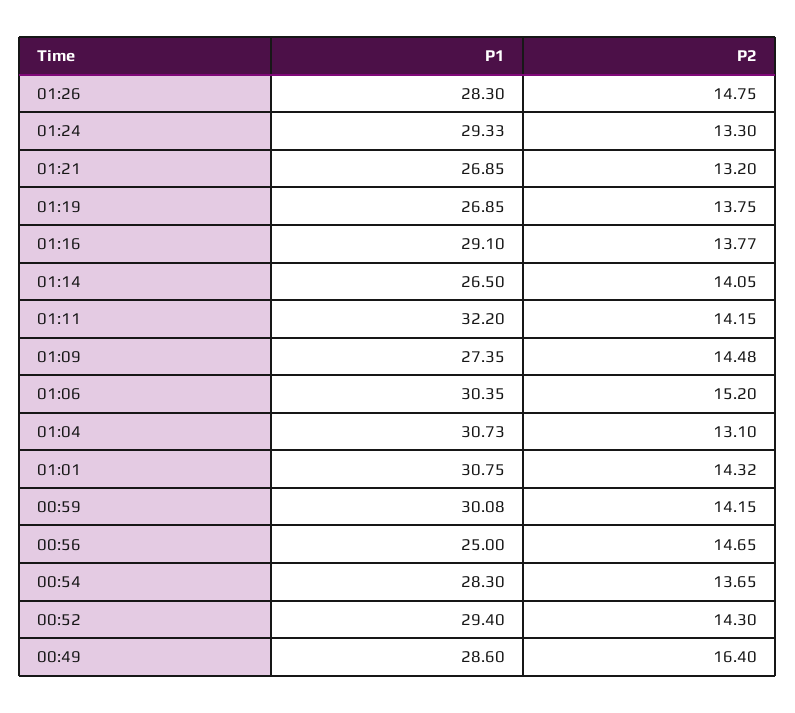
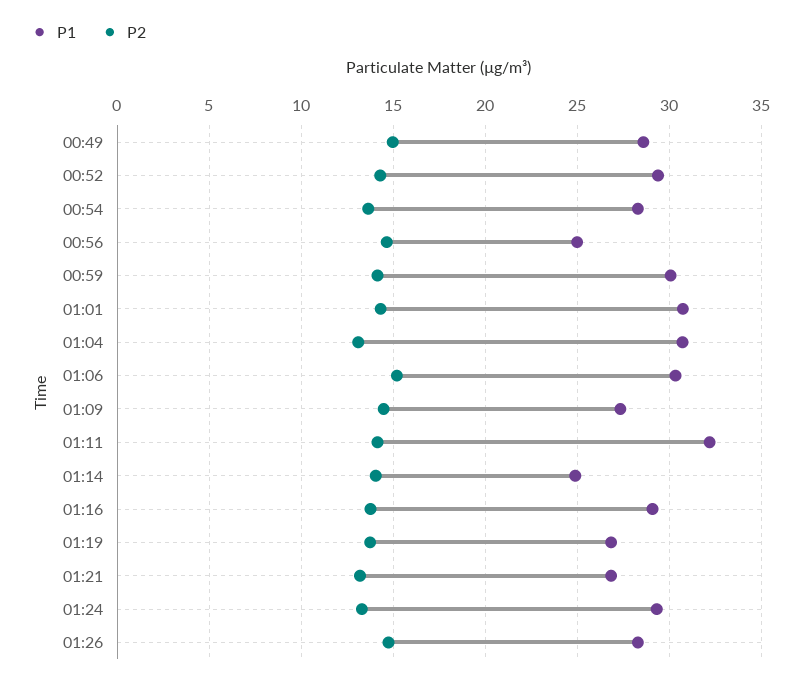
  {
    "P1": {
      "01:26": 28.3,
      "01:24": 29.33,
      "01:21": 26.85,
      "01:19": 26.85,
      "01:16": 29.1,
-     "01:14": 26.5,
+     "01:14": 25,
      "01:11": 32.2,
      "01:09": 27.35,
      "01:06": 30.35,
      "01:04": 30.73,
      "01:01": 30.75,
      "00:59": 30.08,
      "00:56": 25,
      "00:54": 28.3,
      "00:52": 29.4,
      "00:49": 28.6
    },
    "P2": {
      "01:26": 14.75,
      "01:24": 13.3,
      "01:21": 13.2,
      "01:19": 13.75,
      "01:16": 13.77,
      "01:14": 14.05,
      "01:11": 14.15,
      "01:09": 14.48,
      "01:06": 15.2,
      "01:04": 13.1,
      "01:01": 14.32,
      "00:59": 14.15,
      "00:56": 14.65,
      "00:54": 13.65,
      "00:52": 14.3,
-     "00:49": 16.4
+     "00:49": 15
    }
  }

